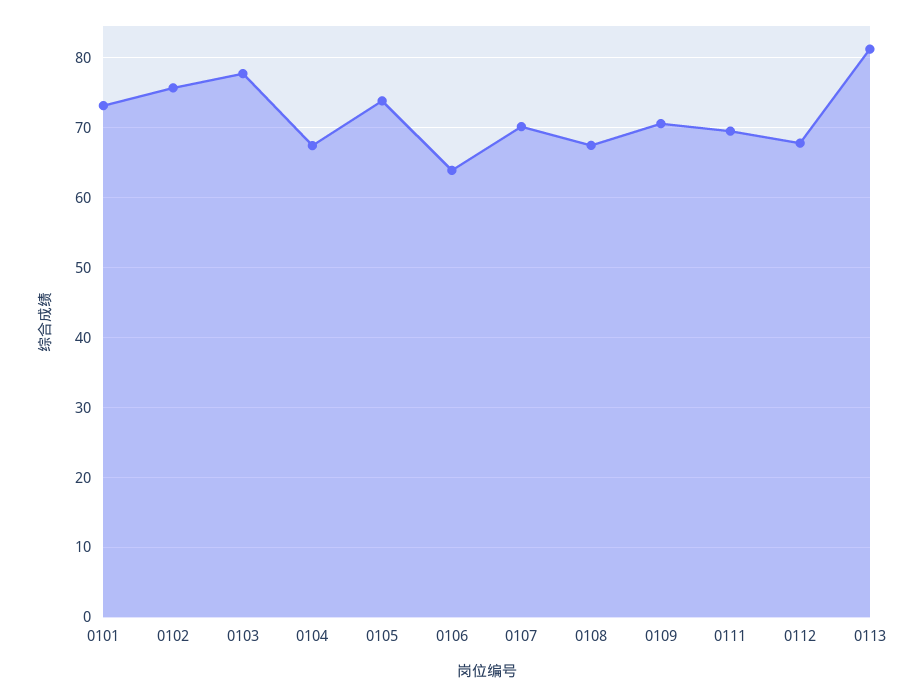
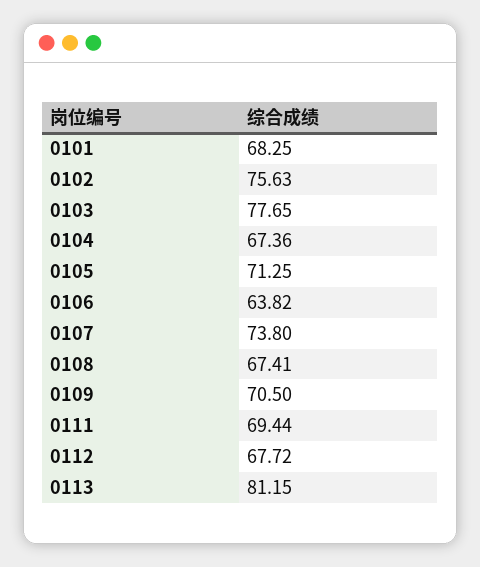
  {
-   "0101": 73,
+   "0101": 68.25,
    "0102": 75.63,
    "0103": 77.65,
    "0104": 67.36,
-   "0105": 74,
+   "0105": 71.25,
    "0106": 63.82,
-   "0107": 70,
+   "0107": 73.8,
    "0108": 67.41,
    "0109": 70.5,
    "0111": 69.44,
    "0112": 67.72,
    "0113": 81.15
  }

